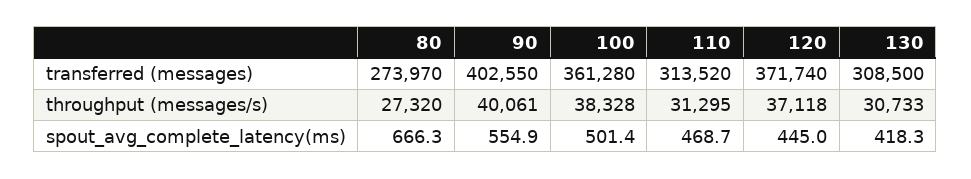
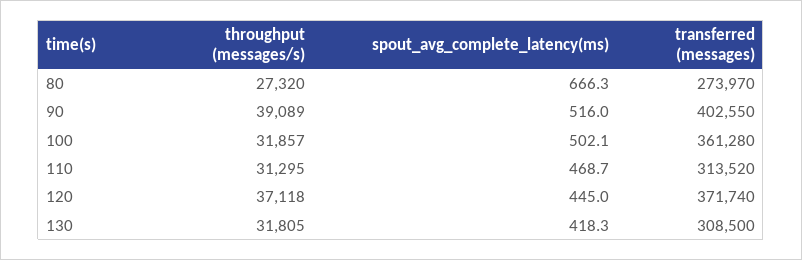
  {
    "80": {
      "transferred (messages)": 273970,
      "throughput (messages/s)": 27320,
      "spout_avg_complete_latency(ms)": 666.3
    },
    "90": {
      "transferred (messages)": 402550,
-     "throughput (messages/s)": 40061,
+     "throughput (messages/s)": 39089,
-     "spout_avg_complete_latency(ms)": 554.9
+     "spout_avg_complete_latency(ms)": 516
    },
    "100": {
      "transferred (messages)": 361280,
-     "throughput (messages/s)": 38328,
+     "throughput (messages/s)": 31857,
-     "spout_avg_complete_latency(ms)": 501.4
+     "spout_avg_complete_latency(ms)": 502.1
    },
    "110": {
      "transferred (messages)": 313520,
      "throughput (messages/s)": 31295,
      "spout_avg_complete_latency(ms)": 468.7
    },
    "120": {
      "transferred (messages)": 371740,
      "throughput (messages/s)": 37118,
      "spout_avg_complete_latency(ms)": 445
    },
    "130": {
      "transferred (messages)": 308500,
-     "throughput (messages/s)": 30733,
+     "throughput (messages/s)": 31805,
      "spout_avg_complete_latency(ms)": 418.3
    }
  }

